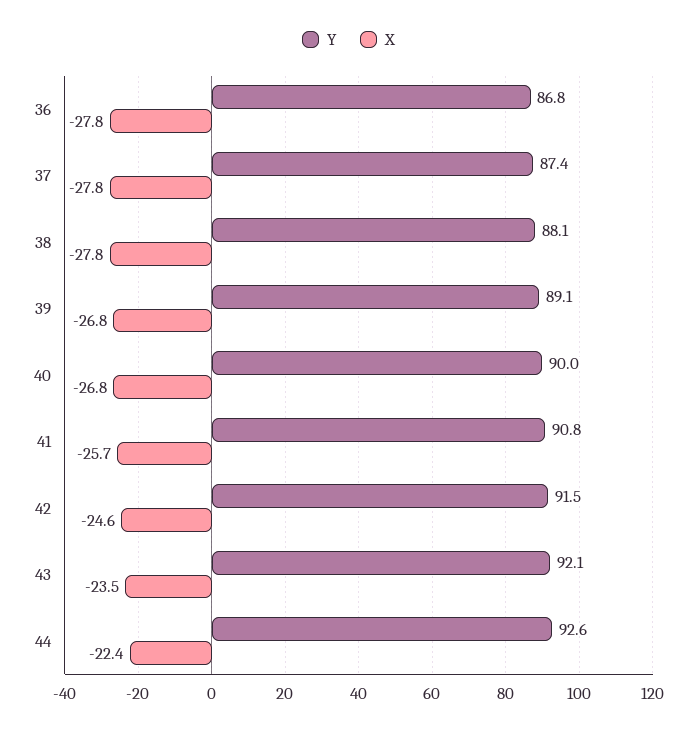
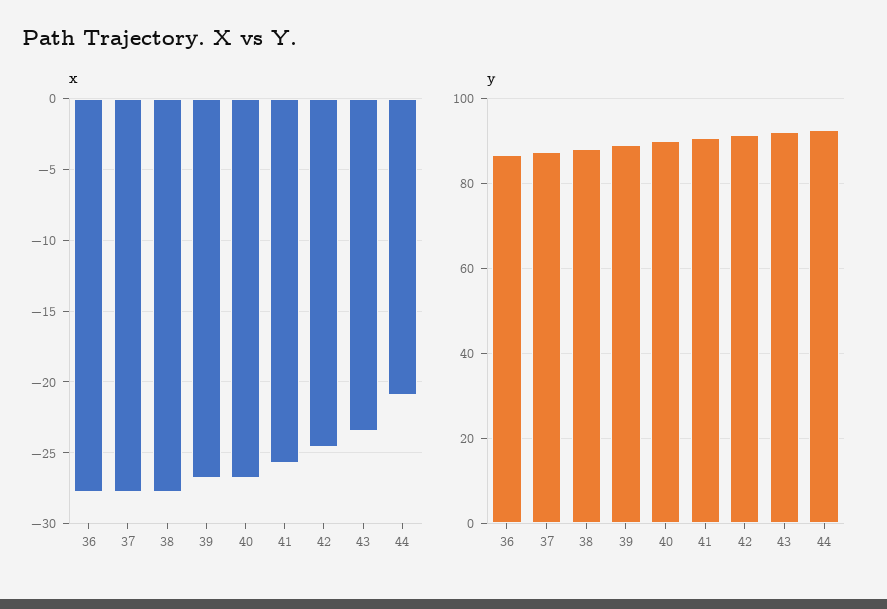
  {
    "Y": {
      "36": 86.8,
      "37": 87.4,
      "38": 88.1,
      "39": 89.1,
      "40": 90,
      "41": 90.8,
      "42": 91.5,
      "43": 92.1,
      "44": 92.6
    },
    "X": {
      "36": -27.8,
      "37": -27.8,
      "38": -27.8,
      "39": -26.8,
      "40": -26.8,
      "41": -25.7,
      "42": -24.6,
      "43": -23.5,
-     "44": -22.4
+     "44": -21
    }
  }

